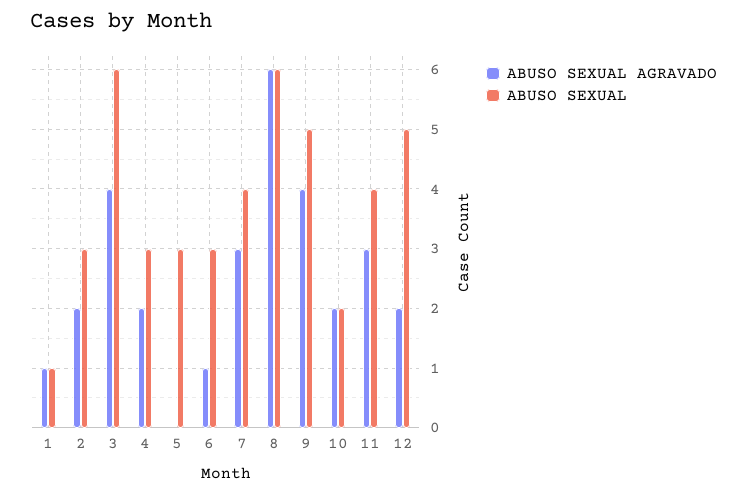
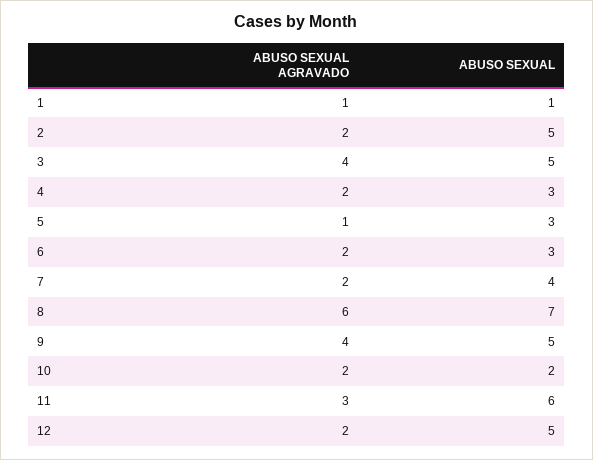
  {
    "ABUSO SEXUAL AGRAVADO": {
      "1": 1,
      "2": 2,
      "3": 4,
      "4": 2,
-     "5": 0,
+     "5": 1,
-     "6": 1,
+     "6": 2,
-     "7": 3,
+     "7": 2,
      "8": 6,
      "9": 4,
      "10": 2,
      "11": 3,
      "12": 2
    },
    "ABUSO SEXUAL": {
      "1": 1,
-     "2": 3,
+     "2": 5,
-     "3": 6,
+     "3": 5,
      "4": 3,
      "5": 3,
      "6": 3,
      "7": 4,
-     "8": 6,
+     "8": 7,
      "9": 5,
      "10": 2,
-     "11": 4,
+     "11": 6,
      "12": 5
    }
  }

